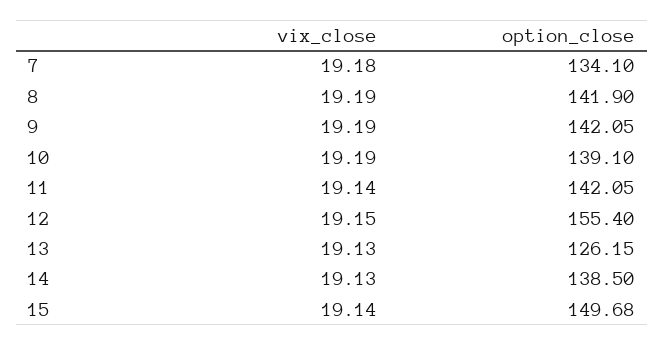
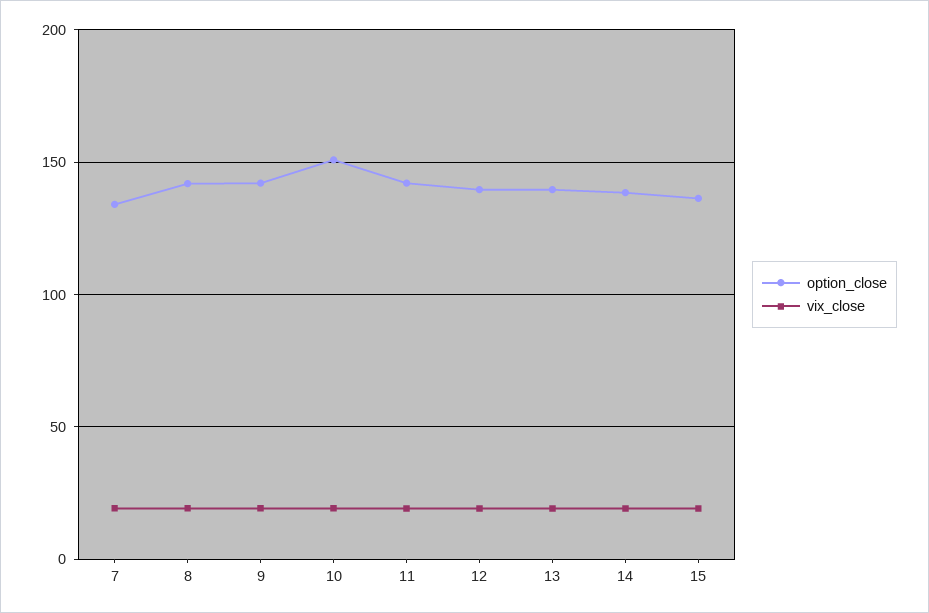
  {
    "vix_close": {
      "7": 19.18,
      "8": 19.19,
      "9": 19.19,
      "10": 19.19,
      "11": 19.14,
      "12": 19.15,
      "13": 19.13,
      "14": 19.13,
      "15": 19.14
    },
    "option_close": {
      "7": 134.1,
      "8": 141.9,
      "9": 142.05,
-     "10": 139.1,
+     "10": 150,
      "11": 142.05,
-     "12": 155.4,
+     "12": 140,
-     "13": 126.15,
+     "13": 140,
      "14": 138.5,
-     "15": 149.68
+     "15": 135
    }
  }

